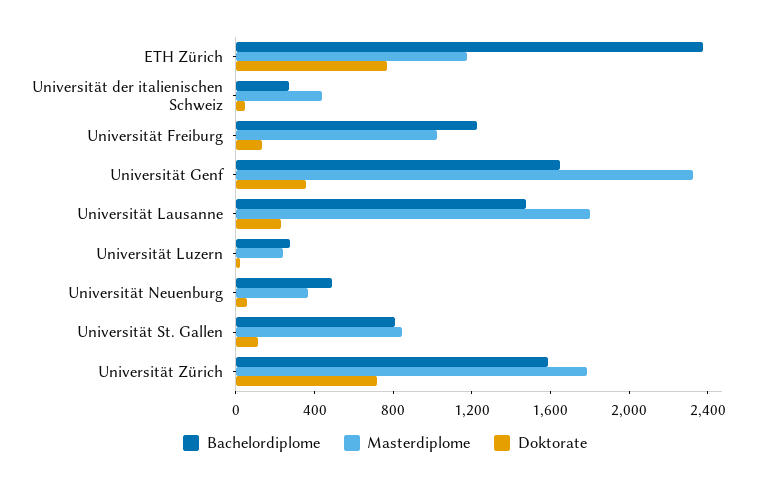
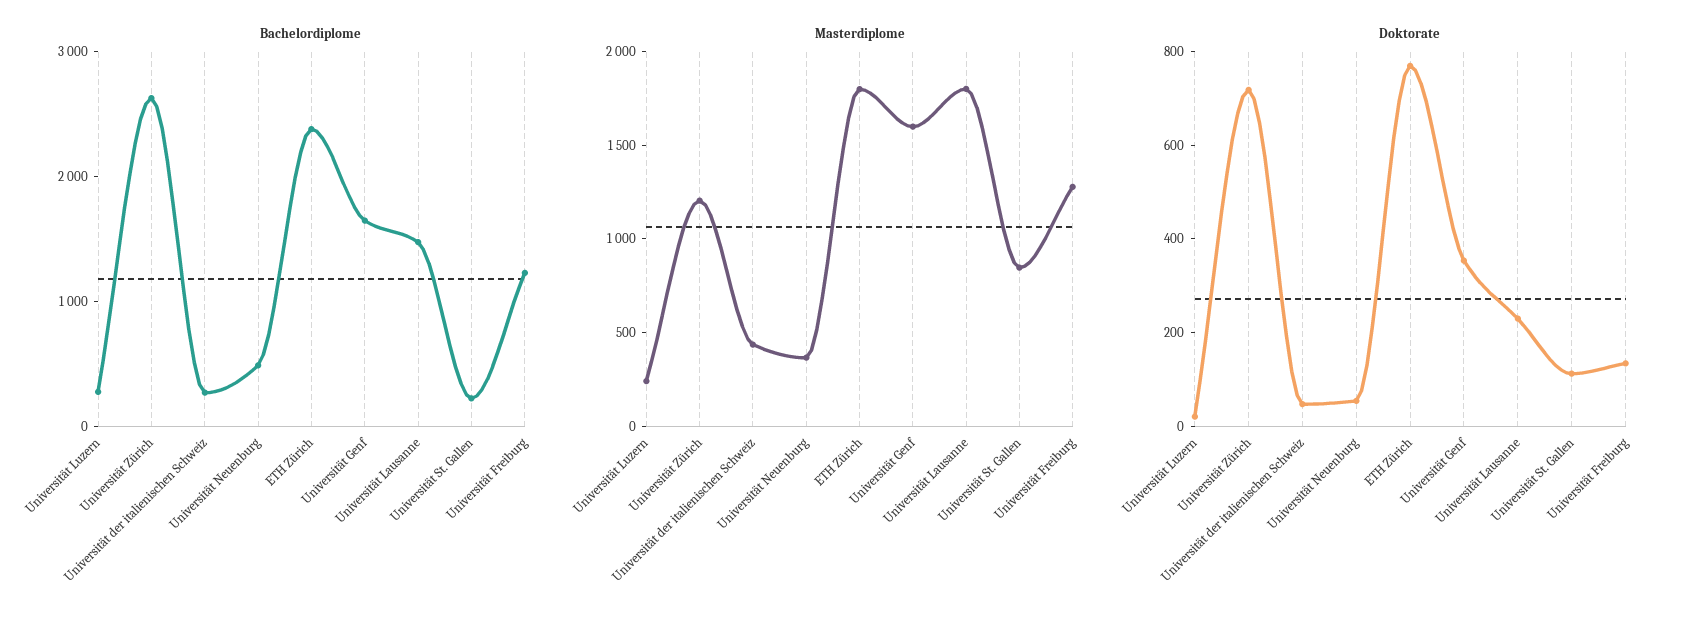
  {
    "Bachelordiplome": {
      "ETH Zürich": 2400,
      "Universität der italienischen Schweiz": 300,
      "Universität Freiburg": 1200,
      "Universität Genf": 1600,
      "Universität Lausanne": 1500,
      "Universität Luzern": 300,
      "Universität Neuenburg": 500,
-     "Universität St. Gallen": 800,
+     "Universität St. Gallen": 200,
-     "Universität Zürich": 1600
+     "Universität Zürich": 2600
    },
    "Masterdiplome": {
-     "ETH Zürich": 1200,
+     "ETH Zürich": 1800,
      "Universität der italienischen Schweiz": 400,
-     "Universität Freiburg": 1000,
+     "Universität Freiburg": 1300,
-     "Universität Genf": 2300,
+     "Universität Genf": 1600,
      "Universität Lausanne": 1800,
      "Universität Luzern": 200,
      "Universität Neuenburg": 400,
      "Universität St. Gallen": 800,
-     "Universität Zürich": 1800
+     "Universität Zürich": 1200
    },
    "Doktorate": {
      "ETH Zürich": 750,
      "Universität der italienischen Schweiz": 50,
      "Universität Freiburg": 150,
      "Universität Genf": 350,
      "Universität Lausanne": 250,
      "Universität Luzern": 0,
      "Universität Neuenburg": 50,
      "Universität St. Gallen": 100,
      "Universität Zürich": 700
    }
  }

